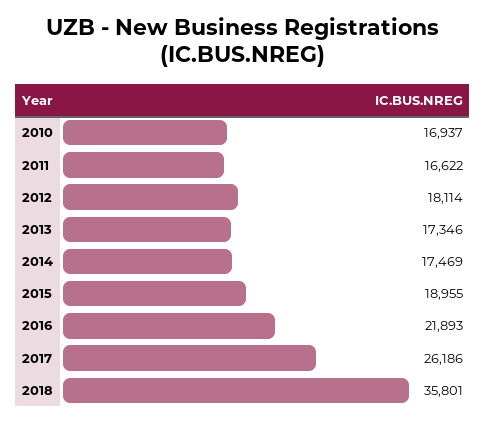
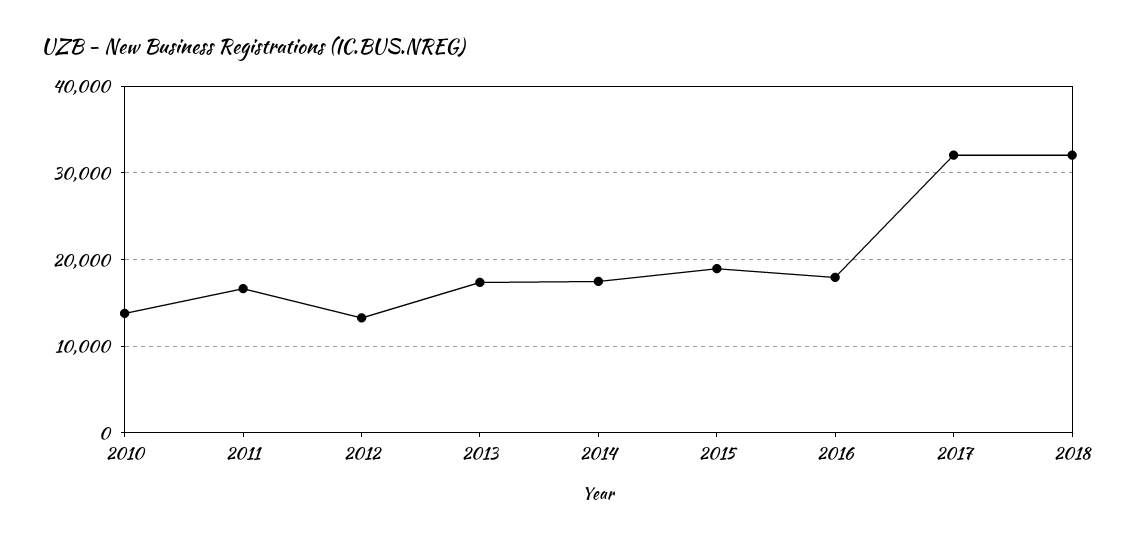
  {
-   "2010": 16937,
+   "2010": 14000,
    "2011": 16622,
-   "2012": 18114,
+   "2012": 13000,
    "2013": 17346,
    "2014": 17469,
    "2015": 18955,
-   "2016": 21893,
+   "2016": 18000,
-   "2017": 26186,
+   "2017": 32000,
-   "2018": 35801
+   "2018": 32000
  }

